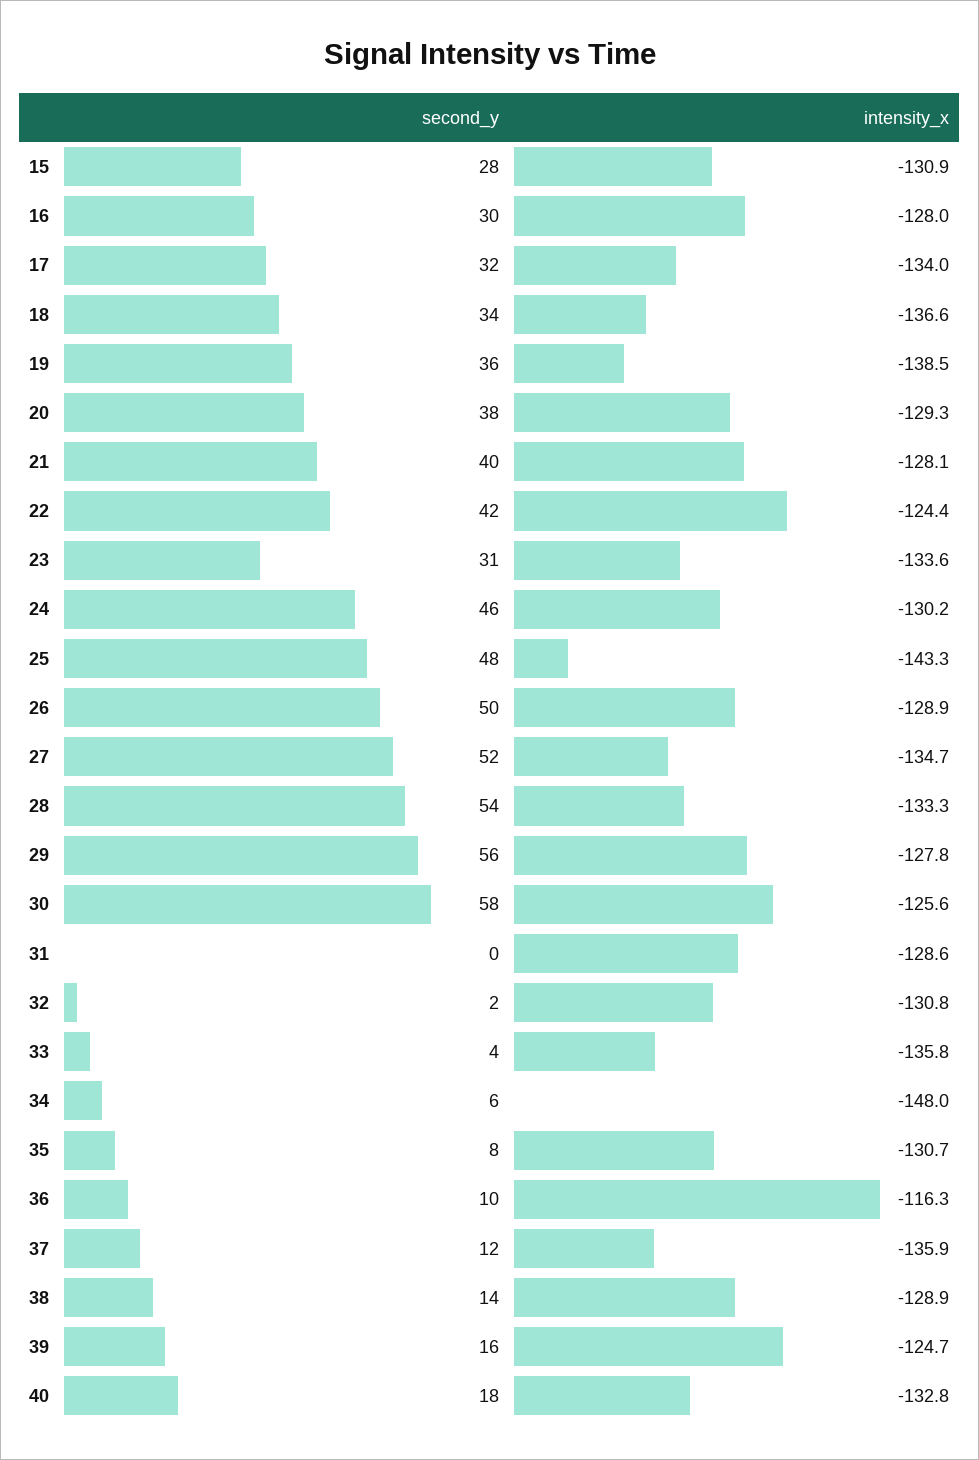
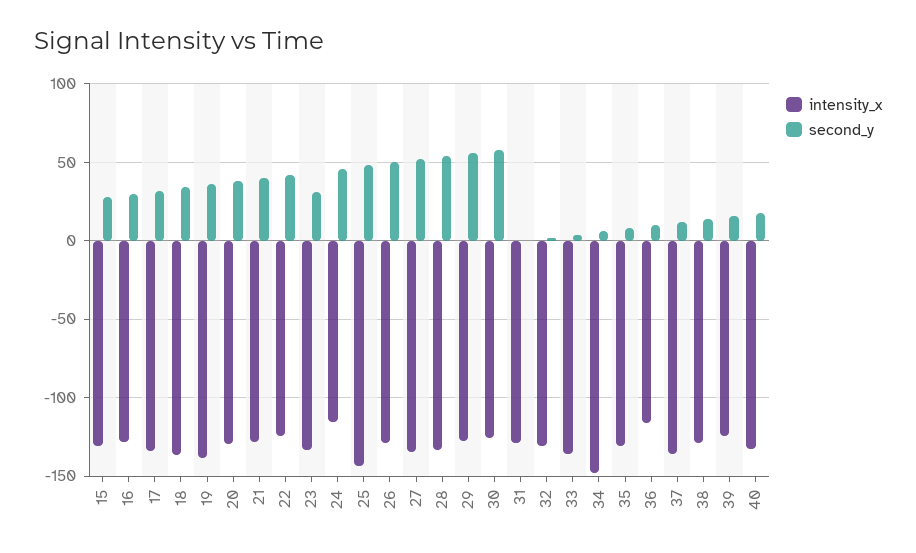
  {
    "second_y": {
      "15": 28,
      "16": 30,
      "17": 32,
      "18": 34,
      "19": 36,
      "20": 38,
      "21": 40,
      "22": 42,
      "23": 31,
      "24": 46,
      "25": 48,
      "26": 50,
      "27": 52,
      "28": 54,
      "29": 56,
      "30": 58,
      "31": 0,
      "32": 2,
      "33": 4,
      "34": 6,
      "35": 8,
      "36": 10,
      "37": 12,
      "38": 14,
      "39": 16,
      "40": 18
    },
    "intensity_x": {
      "15": -130.9,
      "16": -128,
      "17": -134,
      "18": -136.6,
      "19": -138.5,
      "20": -129.3,
      "21": -128.1,
      "22": -124.4,
      "23": -133.6,
-     "24": -130.2,
+     "24": -115,
      "25": -143.3,
      "26": -128.9,
      "27": -134.7,
      "28": -133.3,
      "29": -127.8,
      "30": -125.6,
      "31": -128.6,
      "32": -130.8,
      "33": -135.8,
      "34": -148,
      "35": -130.7,
      "36": -116.3,
      "37": -135.9,
      "38": -128.9,
      "39": -124.7,
      "40": -132.8
    }
  }

